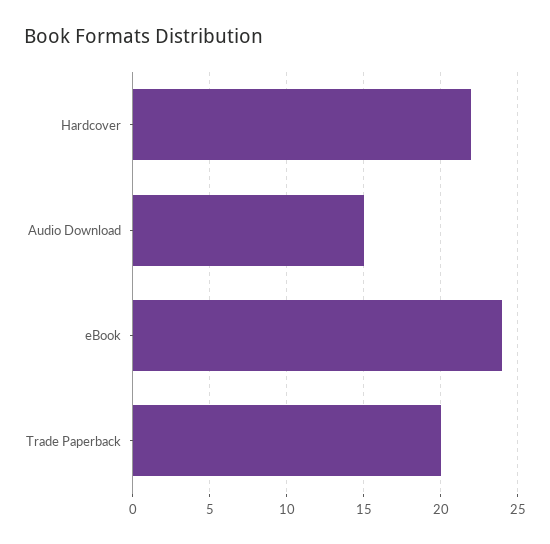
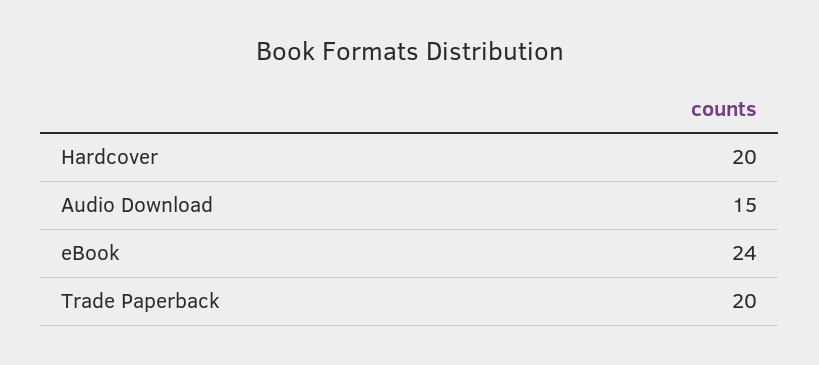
  {
-   "Hardcover": 22,
+   "Hardcover": 20,
    "Audio Download": 15,
    "eBook": 24,
    "Trade Paperback": 20
  }

